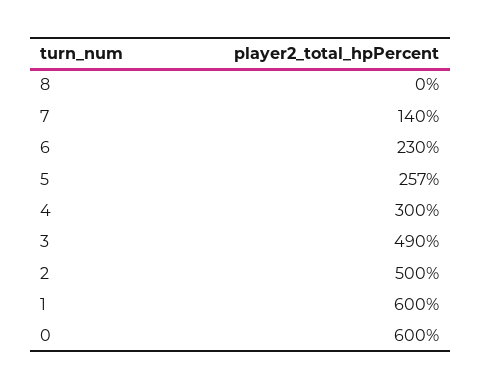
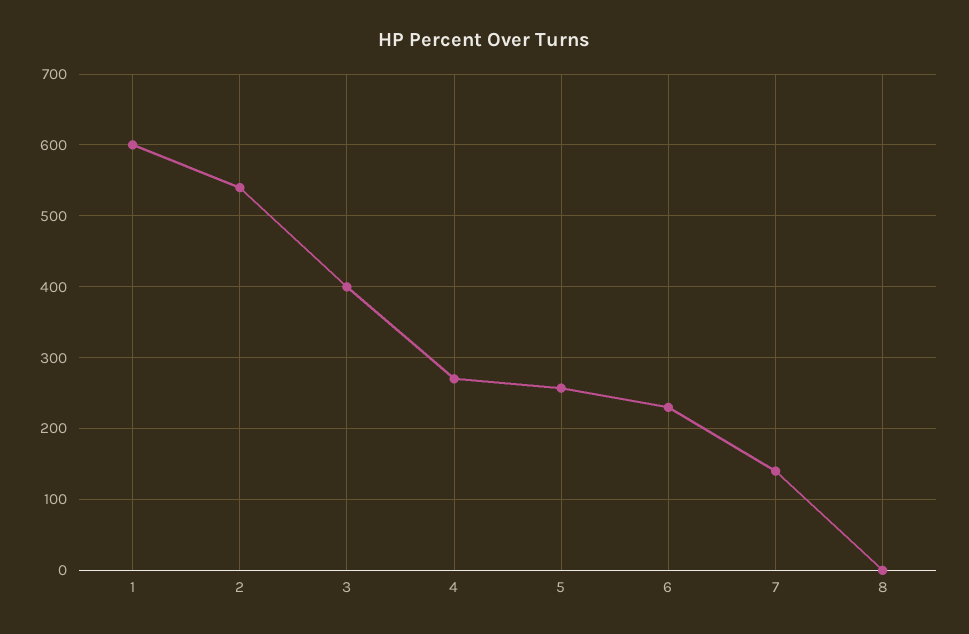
  {
    "8": 0,
    "7": 140,
    "6": 230,
    "5": 257,
-   "4": 300,
+   "4": 270,
-   "3": 490,
+   "3": 400,
-   "2": 500,
+   "2": 540,
-   "1": 600,
+   "1": 600
-   "0": 600
  }

